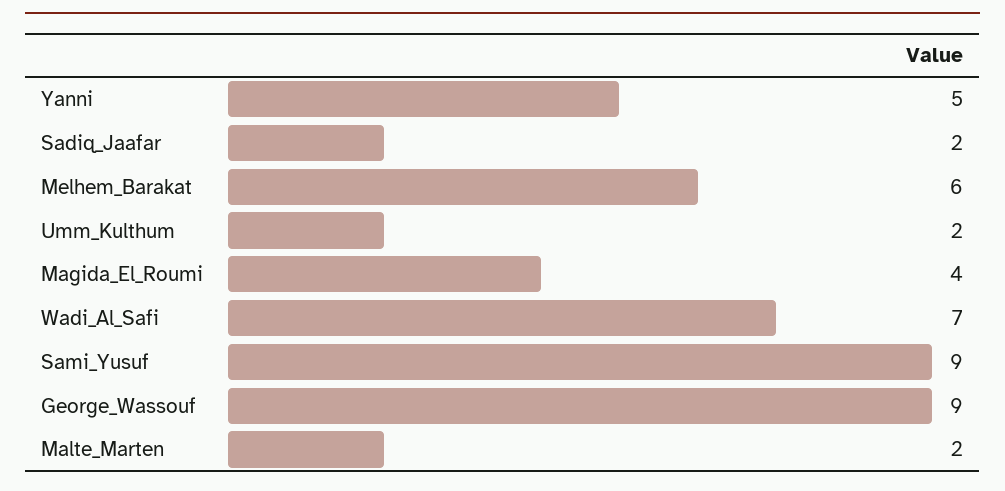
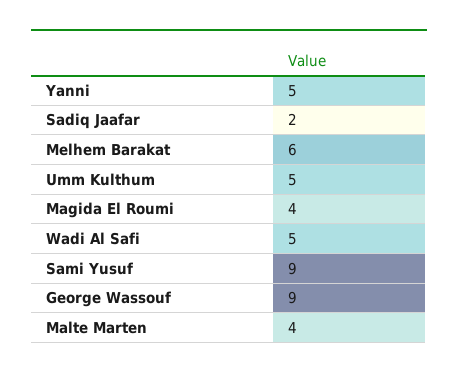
  {
    "Yanni": 5,
    "Sadiq_Jaafar": 2,
    "Melhem_Barakat": 6,
-   "Umm_Kulthum": 2,
+   "Umm_Kulthum": 5,
    "Magida_El_Roumi": 4,
-   "Wadi_Al_Safi": 7,
+   "Wadi_Al_Safi": 5,
    "Sami_Yusuf": 9,
    "George_Wassouf": 9,
-   "Malte_Marten": 2
+   "Malte_Marten": 4
  }

